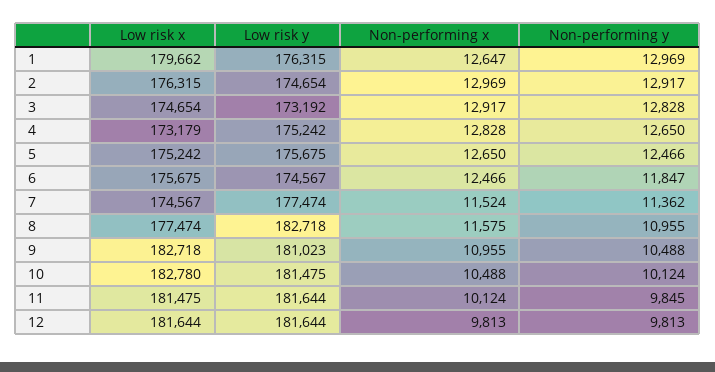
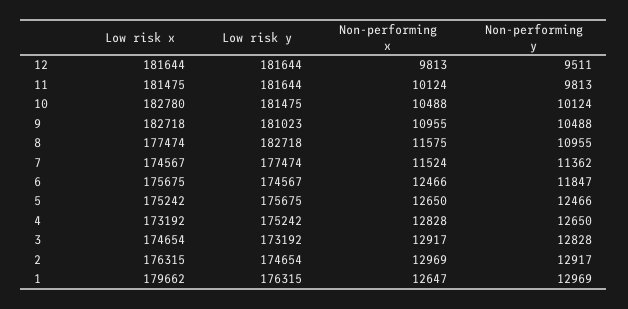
  {
    "Low risk x": {
      "1": 179662,
      "2": 176315,
      "3": 174654,
-     "4": 173179,
+     "4": 173192,
      "5": 175242,
      "6": 175675,
      "7": 174567,
      "8": 177474,
      "9": 182718,
      "10": 182780,
      "11": 181475,
      "12": 181644
    },
    "Low risk y": {
      "1": 176315,
      "2": 174654,
      "3": 173192,
      "4": 175242,
      "5": 175675,
      "6": 174567,
      "7": 177474,
      "8": 182718,
      "9": 181023,
      "10": 181475,
      "11": 181644,
      "12": 181644
    },
    "Non-performing x": {
      "1": 12647,
      "2": 12969,
      "3": 12917,
      "4": 12828,
      "5": 12650,
      "6": 12466,
      "7": 11524,
      "8": 11575,
      "9": 10955,
      "10": 10488,
      "11": 10124,
      "12": 9813
    },
    "Non-performing y": {
      "1": 12969,
      "2": 12917,
      "3": 12828,
      "4": 12650,
      "5": 12466,
      "6": 11847,
      "7": 11362,
      "8": 10955,
      "9": 10488,
      "10": 10124,
-     "11": 9845,
+     "11": 9813,
-     "12": 9813
+     "12": 9511
    }
  }

